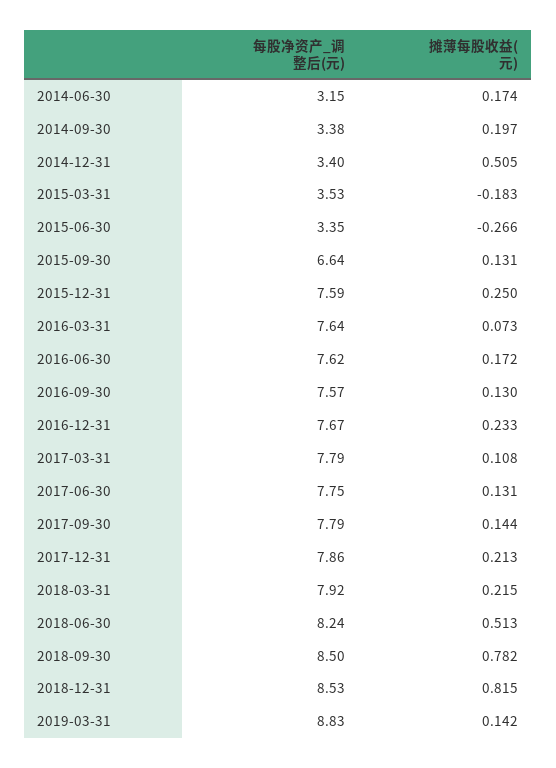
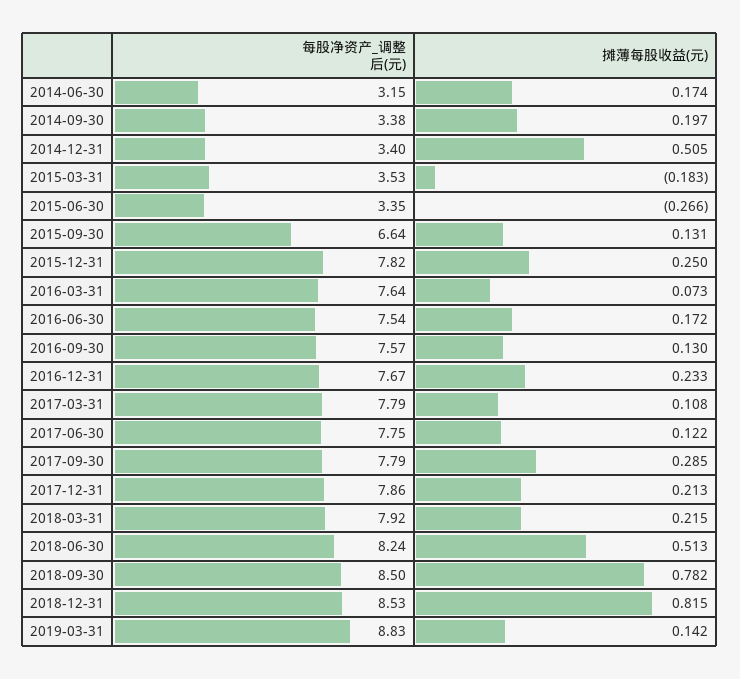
  {
    "每股净资产_调整后(元)": {
      "2014-06-30": 3.15,
      "2014-09-30": 3.38,
      "2014-12-31": 3.4,
      "2015-03-31": 3.53,
      "2015-06-30": 3.35,
      "2015-09-30": 6.64,
-     "2015-12-31": 7.59,
+     "2015-12-31": 7.82,
      "2016-03-31": 7.64,
-     "2016-06-30": 7.62,
+     "2016-06-30": 7.54,
      "2016-09-30": 7.57,
      "2016-12-31": 7.67,
      "2017-03-31": 7.79,
      "2017-06-30": 7.75,
      "2017-09-30": 7.79,
      "2017-12-31": 7.86,
      "2018-03-31": 7.92,
      "2018-06-30": 8.24,
      "2018-09-30": 8.5,
      "2018-12-31": 8.53,
      "2019-03-31": 8.83
    },
    "摊薄每股收益(元)": {
      "2014-06-30": 0.174,
      "2014-09-30": 0.197,
      "2014-12-31": 0.505,
      "2015-03-31": -0.183,
      "2015-06-30": -0.266,
      "2015-09-30": 0.131,
      "2015-12-31": 0.25,
      "2016-03-31": 0.073,
      "2016-06-30": 0.172,
      "2016-09-30": 0.13,
      "2016-12-31": 0.233,
      "2017-03-31": 0.108,
-     "2017-06-30": 0.131,
+     "2017-06-30": 0.122,
-     "2017-09-30": 0.144,
+     "2017-09-30": 0.285,
      "2017-12-31": 0.213,
      "2018-03-31": 0.215,
      "2018-06-30": 0.513,
      "2018-09-30": 0.782,
      "2018-12-31": 0.815,
      "2019-03-31": 0.142
    }
  }

